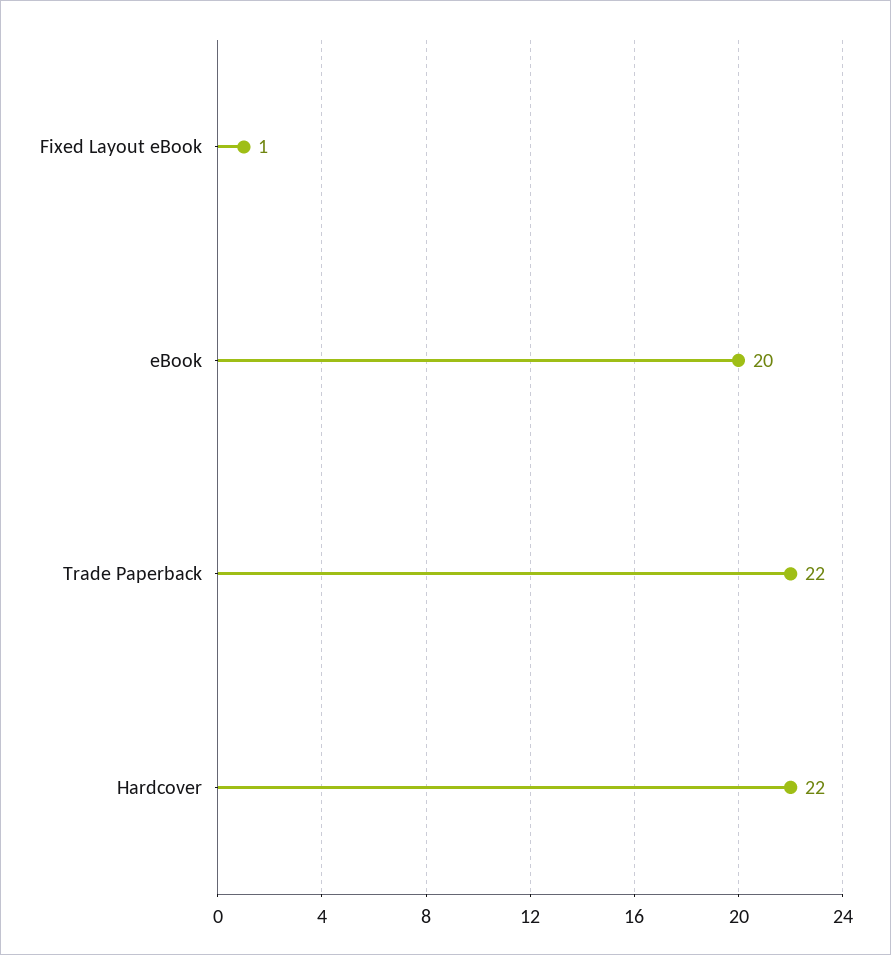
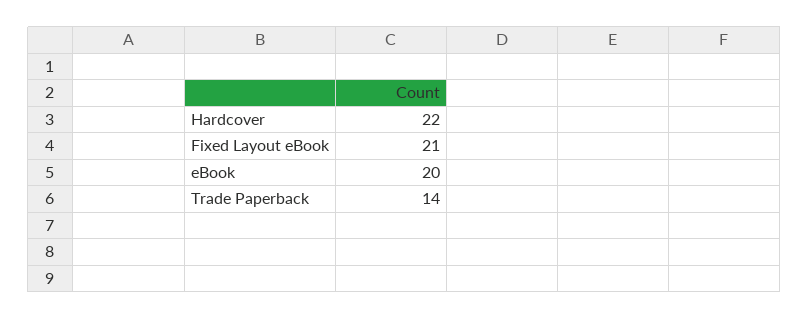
  {
-   "Fixed Layout eBook": 1,
+   "Fixed Layout eBook": 21,
    "eBook": 20,
-   "Trade Paperback": 22,
+   "Trade Paperback": 14,
    "Hardcover": 22
  }

